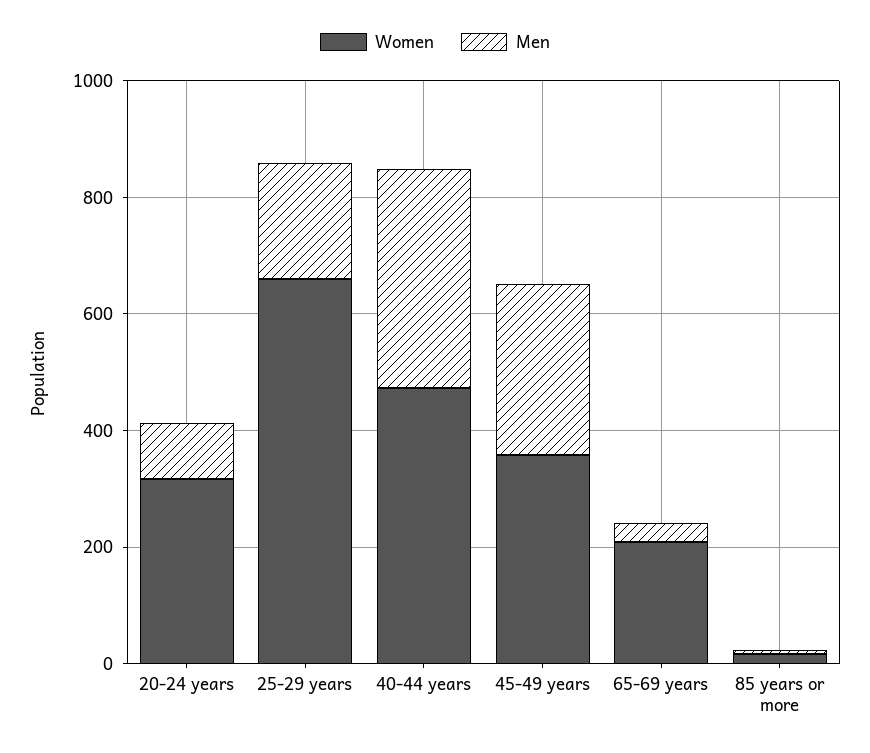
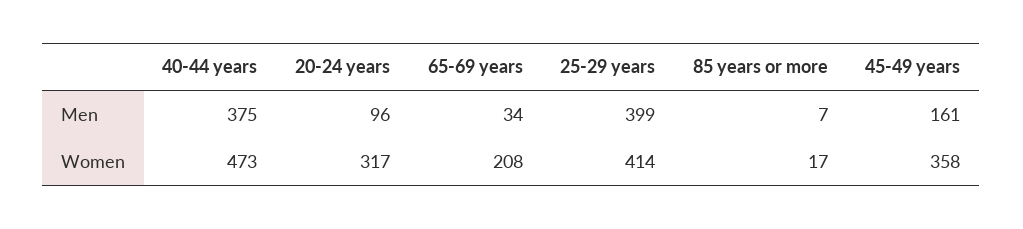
  {
    "Women": {
      "20-24 years": 317,
-     "25-29 years": 650,
+     "25-29 years": 414,
      "40-44 years": 473,
      "45-49 years": 358,
      "65-69 years": 208,
      "85 years or more": 17
    },
    "Men": {
      "20-24 years": 96,
-     "25-29 years": 200,
+     "25-29 years": 399,
      "40-44 years": 375,
-     "45-49 years": 300,
+     "45-49 years": 161,
      "65-69 years": 34,
      "85 years or more": 7
    }
  }

